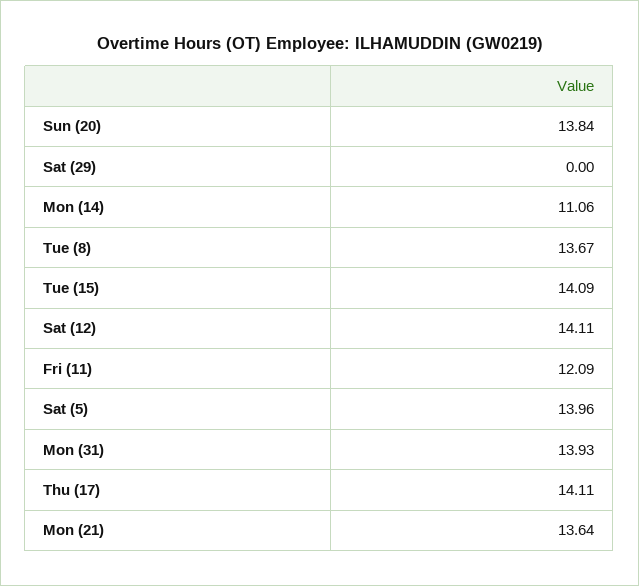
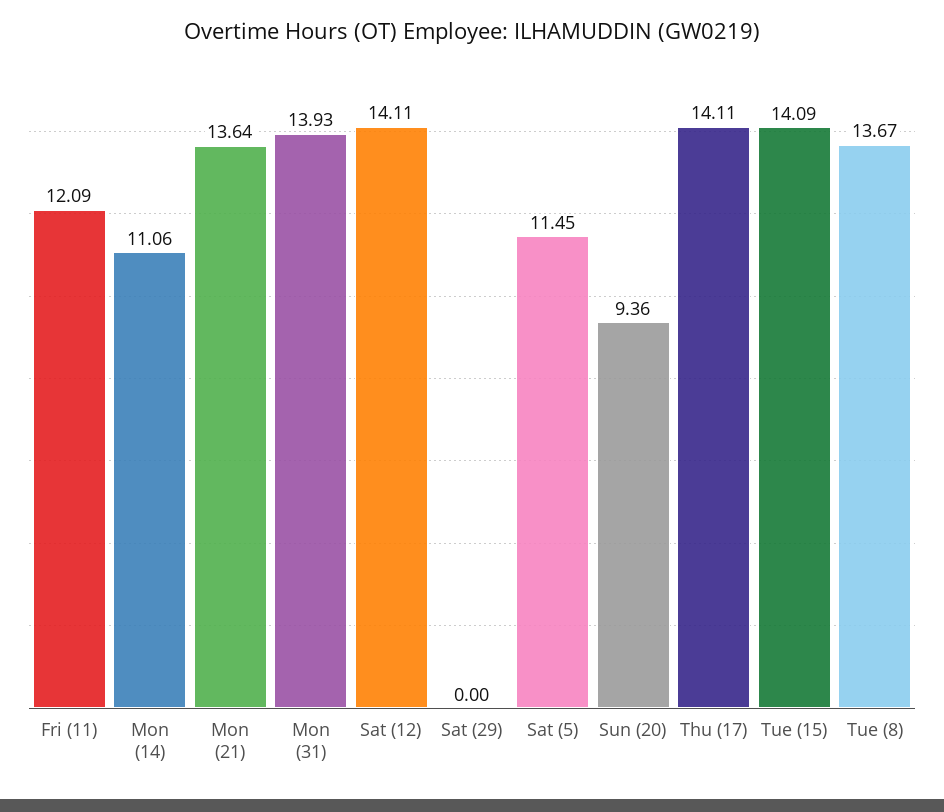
  {
-   "Sun (20)": 13.84,
+   "Sun (20)": 9.36,
    "Sat (29)": 0,
    "Mon (14)": 11.06,
    "Tue (8)": 13.67,
    "Tue (15)": 14.09,
    "Sat (12)": 14.11,
    "Fri (11)": 12.09,
-   "Sat (5)": 13.96,
+   "Sat (5)": 11.45,
    "Mon (31)": 13.93,
    "Thu (17)": 14.11,
    "Mon (21)": 13.64
  }

